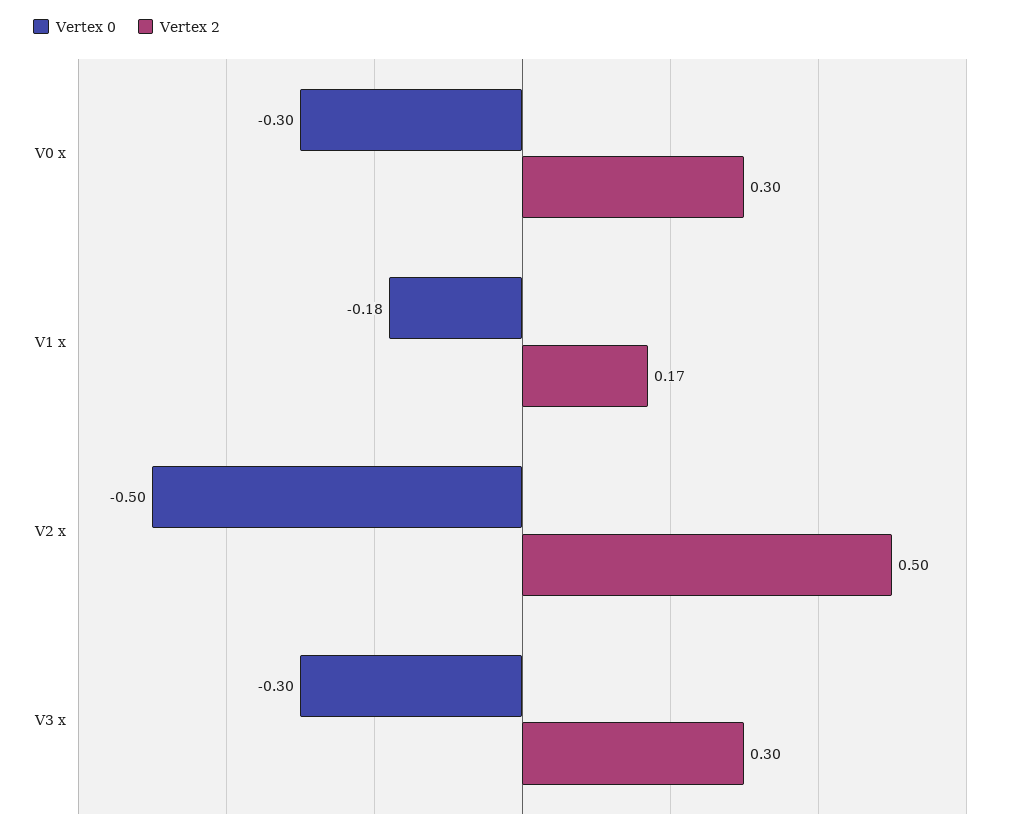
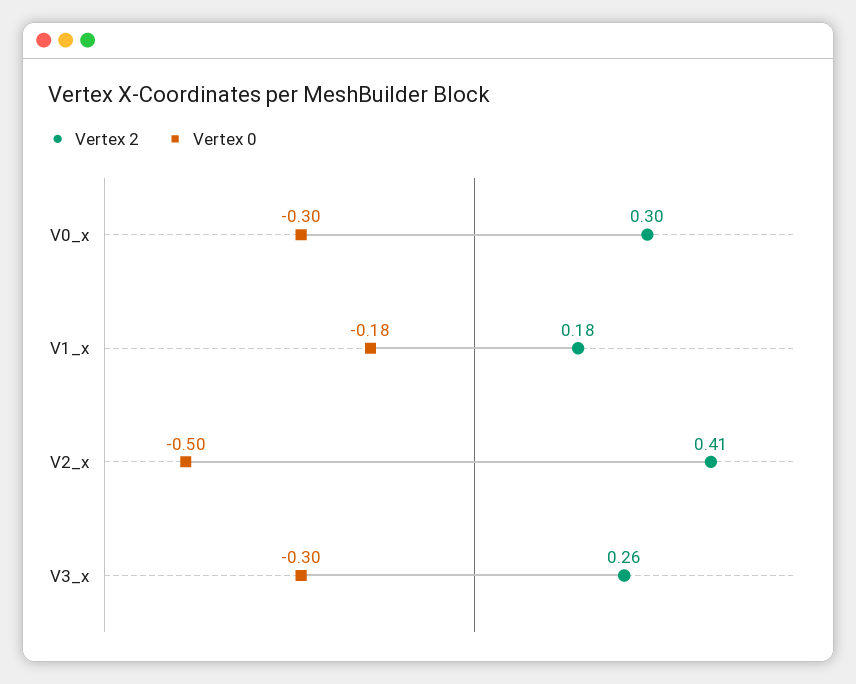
  {
    "Vertex 0": {
      "V0 x": -0.3,
      "V1 x": -0.18,
      "V2 x": -0.5,
      "V3 x": -0.3
    },
    "Vertex 2": {
      "V0 x": 0.3,
-     "V1 x": 0.17,
+     "V1 x": 0.18,
-     "V2 x": 0.5,
+     "V2 x": 0.41,
-     "V3 x": 0.3
+     "V3 x": 0.26
    }
  }

